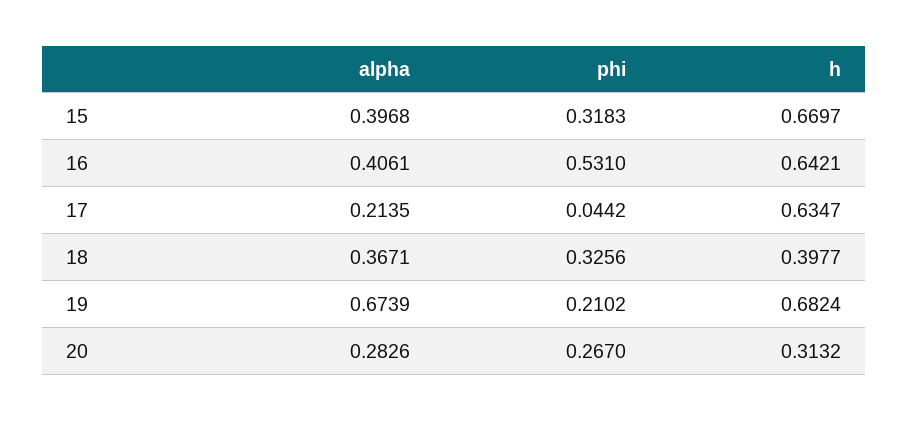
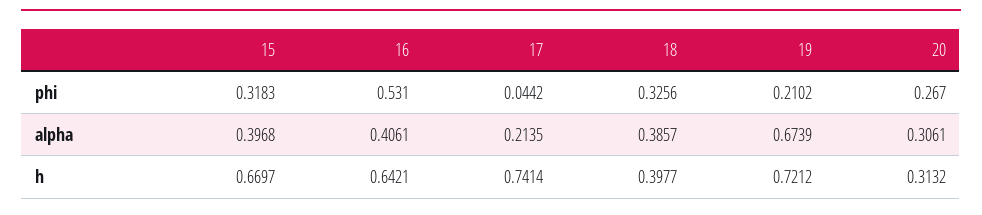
  {
    "alpha": {
      "15": 0.3968,
      "16": 0.4061,
      "17": 0.2135,
-     "18": 0.3671,
+     "18": 0.3857,
      "19": 0.6739,
-     "20": 0.2826
+     "20": 0.3061
    },
    "phi": {
      "15": 0.3183,
      "16": 0.531,
      "17": 0.0442,
      "18": 0.3256,
      "19": 0.2102,
      "20": 0.267
    },
    "h": {
      "15": 0.6697,
      "16": 0.6421,
-     "17": 0.6347,
+     "17": 0.7414,
      "18": 0.3977,
-     "19": 0.6824,
+     "19": 0.7212,
      "20": 0.3132
    }
  }

